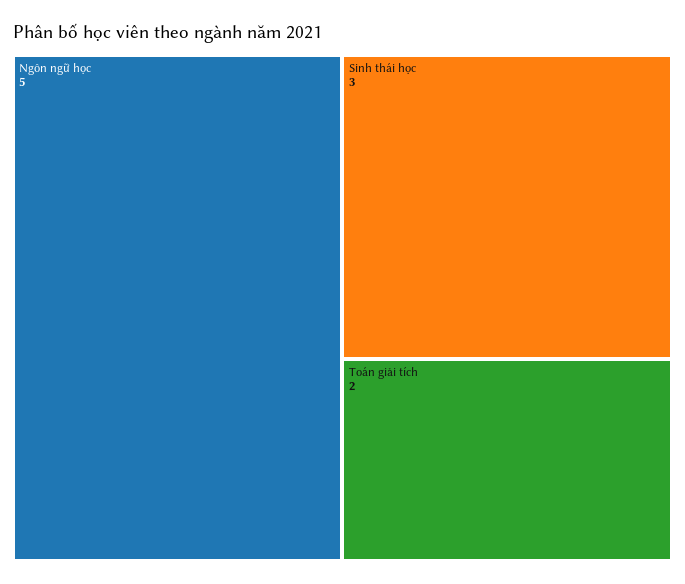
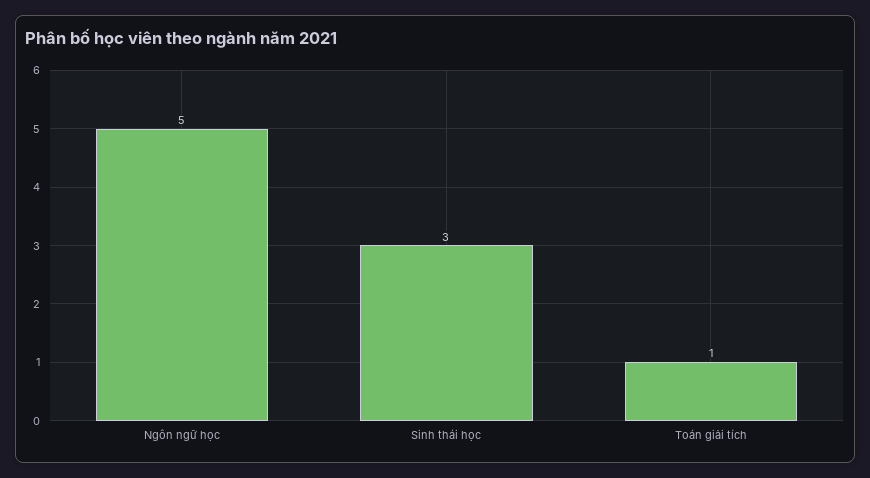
  {
    "Ngôn ngữ học": 5,
    "Sinh thái học": 3,
-   "Toán giải tích": 2
+   "Toán giải tích": 1
  }

